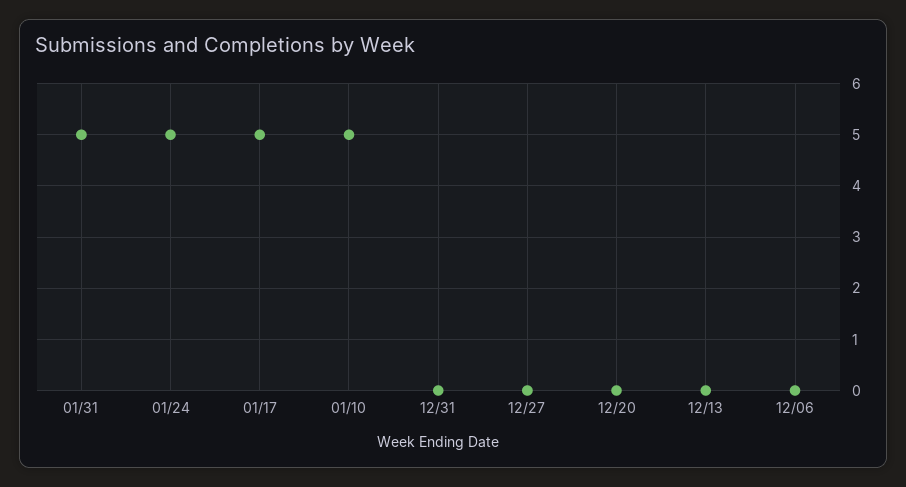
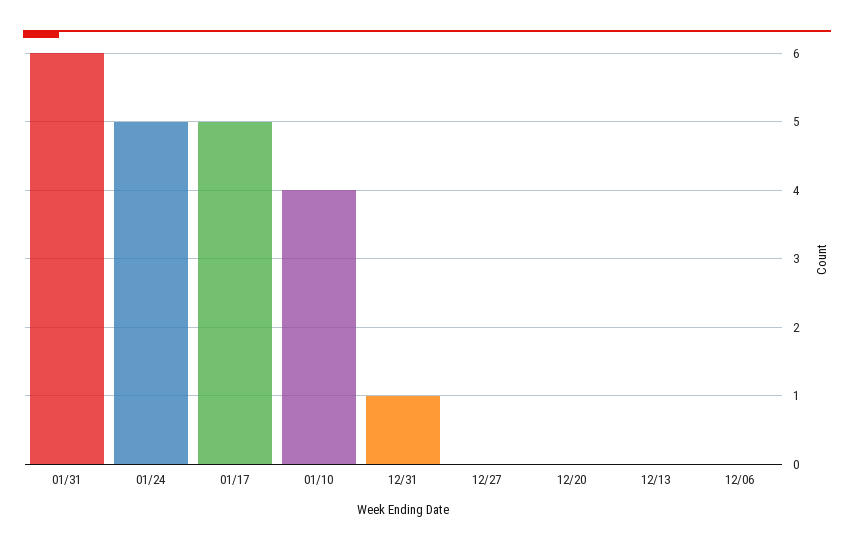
  {
-   "01/31": 5,
+   "01/31": 6,
    "01/24": 5,
    "01/17": 5,
-   "01/10": 5,
+   "01/10": 4,
-   "12/31": 0,
+   "12/31": 1,
    "12/27": 0,
    "12/20": 0,
    "12/13": 0,
    "12/06": 0
  }

